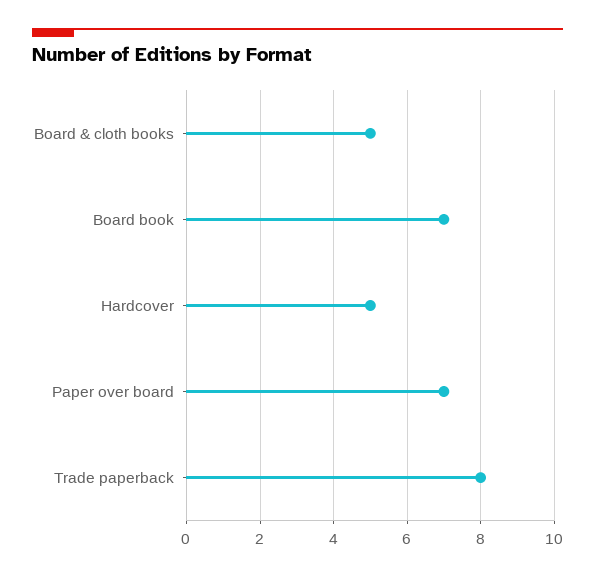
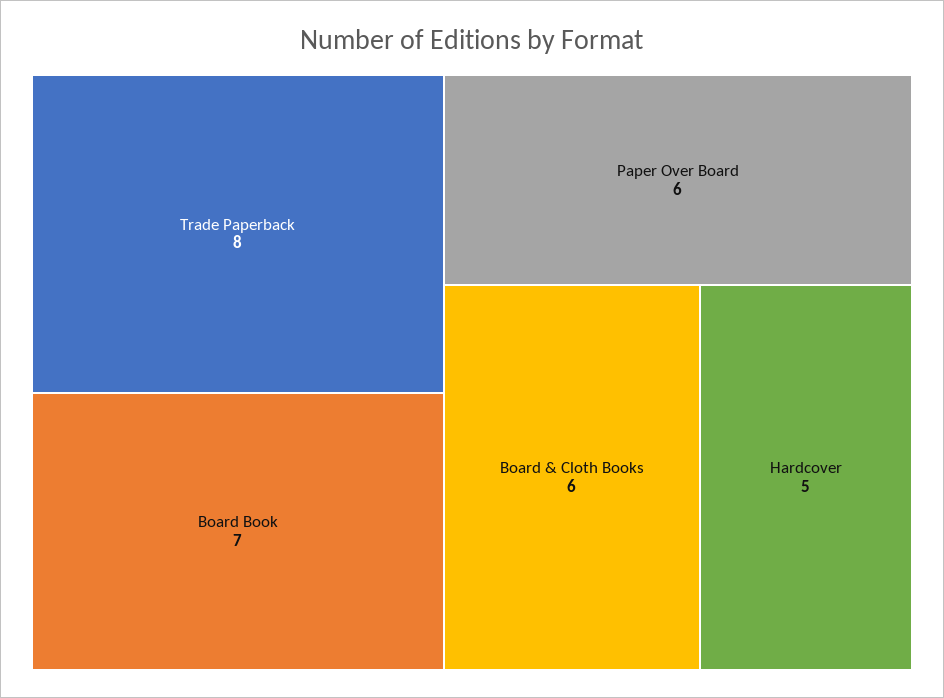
  {
-   "Board & cloth books": 5,
+   "Board & cloth books": 6,
    "Board book": 7,
    "Hardcover": 5,
-   "Paper over board": 7,
+   "Paper over board": 6,
    "Trade paperback": 8
  }

